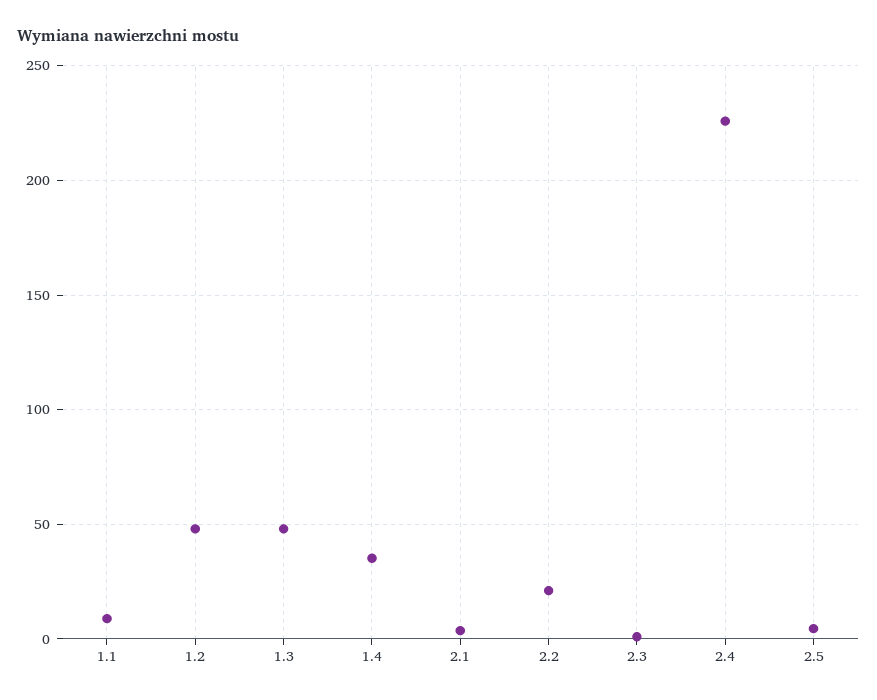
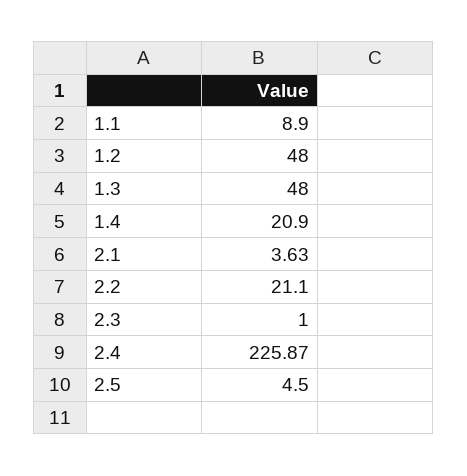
  {
    "1.1": 8.9,
    "1.2": 48,
    "1.3": 48,
-   "1.4": 35,
+   "1.4": 20.9,
    "2.1": 3.63,
    "2.2": 21.1,
    "2.3": 1,
    "2.4": 225.87,
    "2.5": 4.5
  }

